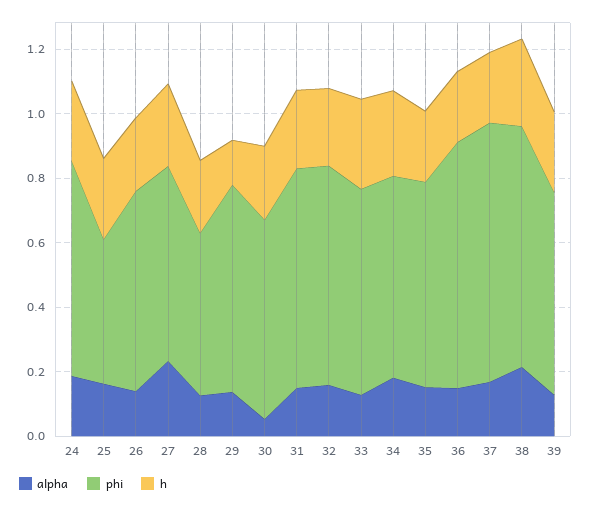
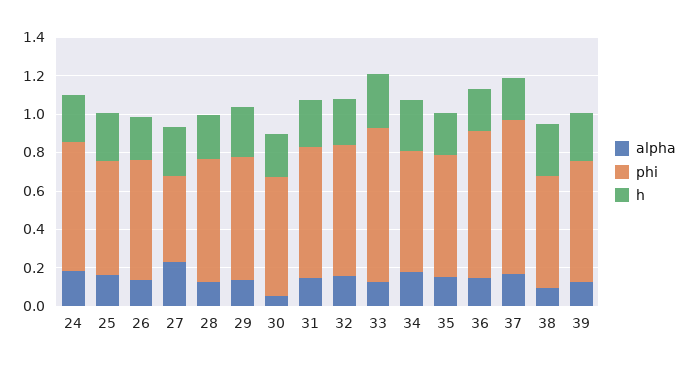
  {
    "alpha": {
      "24": 0.2,
      "25": 0.15,
      "26": 0.15,
      "27": 0.25,
      "28": 0.15,
      "29": 0.15,
      "30": 0.05,
      "31": 0.15,
      "32": 0.15,
      "33": 0.15,
      "34": 0.2,
      "35": 0.15,
      "36": 0.15,
      "37": 0.15,
-     "38": 0.2,
+     "38": 0.1,
      "39": 0.15
    },
    "phi": {
      "24": 0.65,
-     "25": 0.45,
+     "25": 0.6,
      "26": 0.6,
-     "27": 0.6,
+     "27": 0.45,
-     "28": 0.5,
+     "28": 0.65,
      "29": 0.65,
      "30": 0.6,
      "31": 0.7,
      "32": 0.7,
-     "33": 0.65,
+     "33": 0.8,
      "34": 0.65,
      "35": 0.65,
      "36": 0.75,
      "37": 0.8,
-     "38": 0.75,
+     "38": 0.6,
      "39": 0.65
    },
    "h": {
      "24": 0.25,
      "25": 0.25,
      "26": 0.25,
      "27": 0.25,
      "28": 0.25,
-     "29": 0.15,
+     "29": 0.25,
      "30": 0.25,
      "31": 0.25,
      "32": 0.25,
      "33": 0.3,
      "34": 0.25,
      "35": 0.2,
      "36": 0.2,
      "37": 0.2,
      "38": 0.25,
      "39": 0.25
    }
  }

